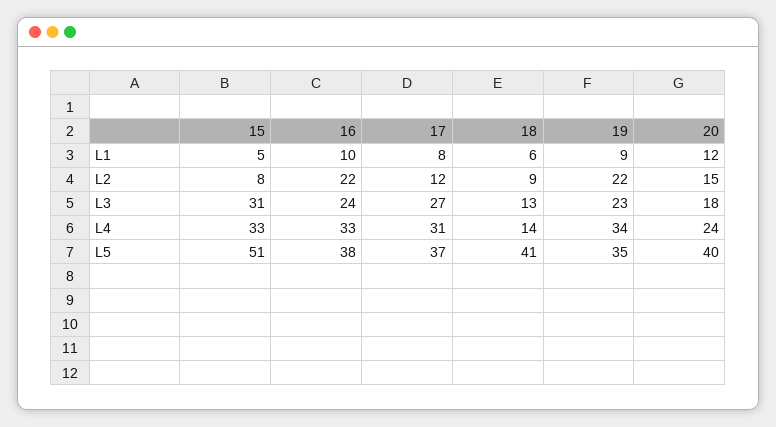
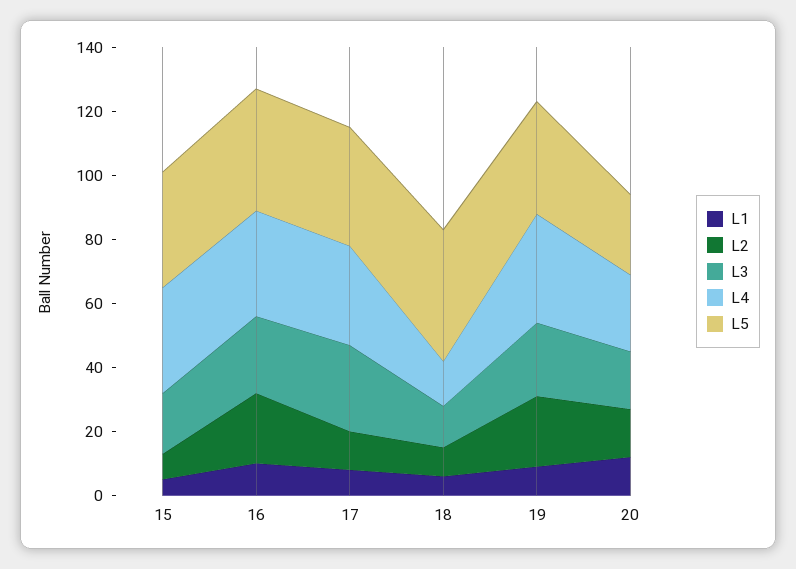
  {
    "L1": {
      "15": 5,
      "16": 10,
      "17": 8,
      "18": 6,
      "19": 9,
      "20": 12
    },
    "L2": {
      "15": 8,
      "16": 22,
      "17": 12,
      "18": 9,
      "19": 22,
      "20": 15
    },
    "L3": {
-     "15": 31,
+     "15": 20,
      "16": 24,
      "17": 27,
      "18": 13,
      "19": 23,
      "20": 18
    },
    "L4": {
      "15": 33,
      "16": 33,
      "17": 31,
      "18": 14,
      "19": 34,
      "20": 24
    },
    "L5": {
-     "15": 51,
+     "15": 35,
      "16": 38,
      "17": 37,
      "18": 41,
      "19": 35,
-     "20": 40
+     "20": 25
    }
  }

